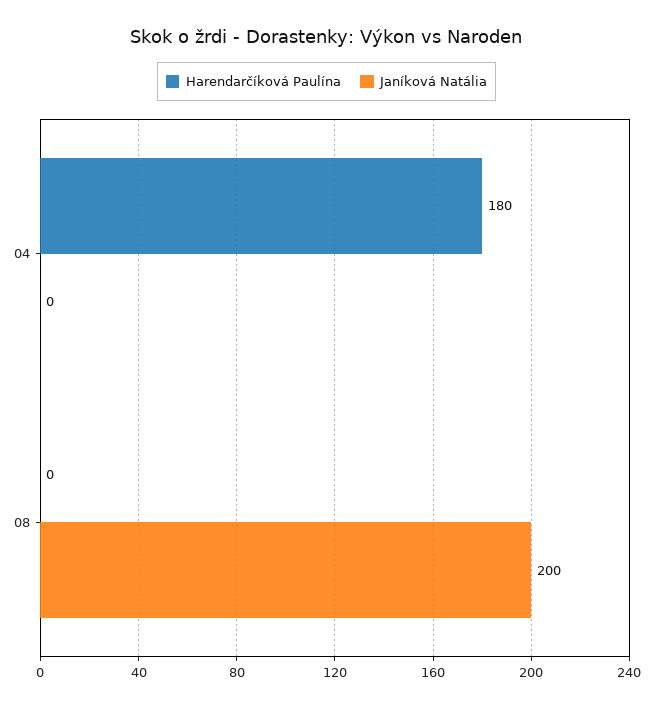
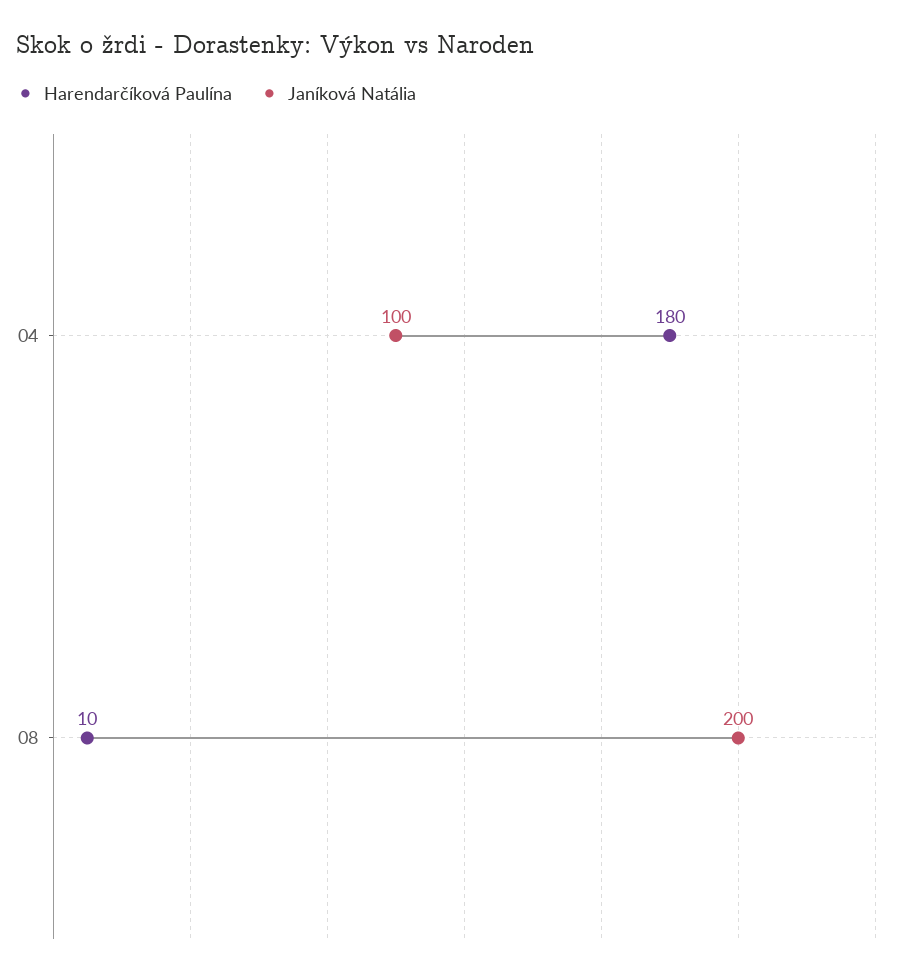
  {
    "Harendarčíková Paulína": {
      "04": 180,
-     "08": 0
+     "08": 10
    },
    "Janíková Natália": {
-     "04": 0,
+     "04": 100,
      "08": 200
    }
  }

